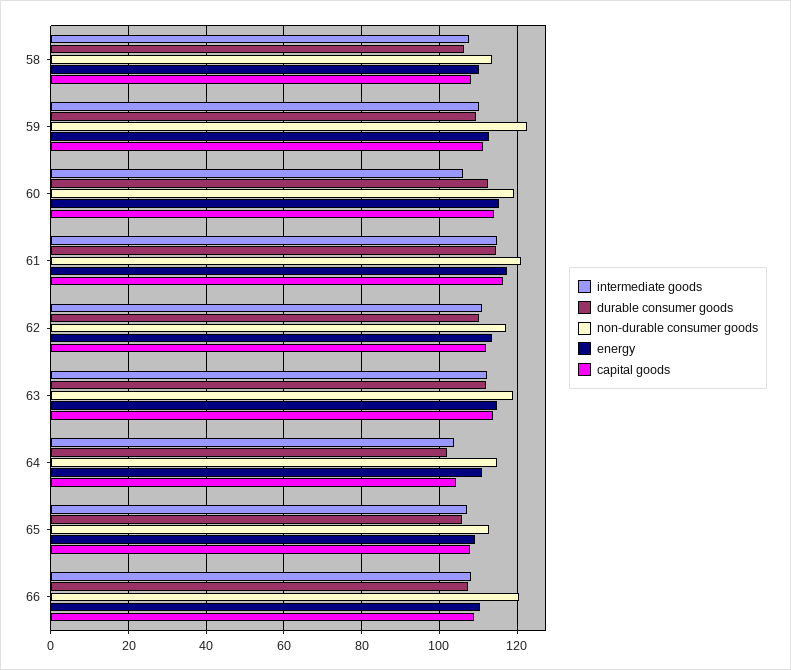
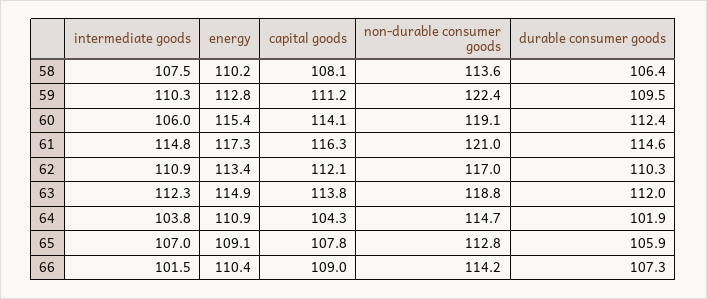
  {
    "intermediate goods": {
      "58": 107.5,
      "59": 110.3,
      "60": 106,
      "61": 114.8,
      "62": 110.9,
      "63": 112.3,
      "64": 103.8,
      "65": 107,
-     "66": 108
+     "66": 101.5
    },
    "durable consumer goods": {
      "58": 106.4,
      "59": 109.5,
      "60": 112.4,
      "61": 114.6,
      "62": 110.3,
      "63": 112,
      "64": 101.9,
      "65": 105.9,
      "66": 107.3
    },
    "non-durable consumer goods": {
      "58": 113.6,
      "59": 122.4,
      "60": 119.1,
      "61": 121,
      "62": 117,
      "63": 118.8,
      "64": 114.7,
      "65": 112.8,
-     "66": 120
+     "66": 114.2
    },
    "energy": {
      "58": 110.2,
      "59": 112.8,
      "60": 115.4,
      "61": 117.3,
      "62": 113.4,
      "63": 114.9,
      "64": 110.9,
      "65": 109.1,
      "66": 110.4
    },
    "capital goods": {
      "58": 108.1,
      "59": 111.2,
      "60": 114.1,
      "61": 116.3,
      "62": 112.1,
      "63": 113.8,
      "64": 104.3,
      "65": 107.8,
      "66": 109
    }
  }

